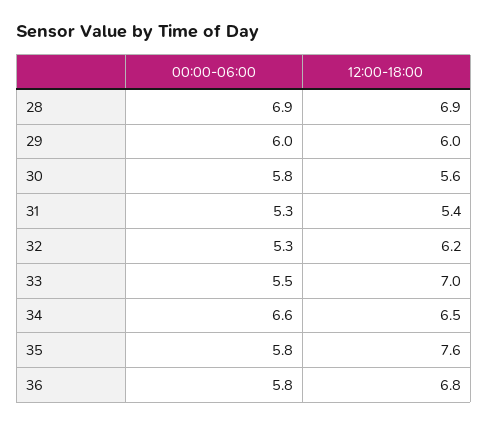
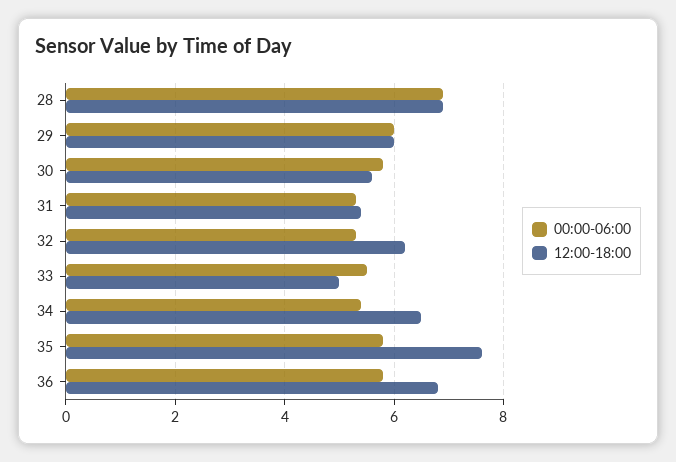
  {
    "00:00-06:00": {
      "28": 6.9,
      "29": 6,
      "30": 5.8,
      "31": 5.3,
      "32": 5.3,
      "33": 5.5,
-     "34": 6.6,
+     "34": 5.5,
      "35": 5.8,
      "36": 5.8
    },
    "12:00-18:00": {
      "28": 6.9,
      "29": 6,
      "30": 5.6,
      "31": 5.4,
      "32": 6.2,
-     "33": 7,
+     "33": 5,
      "34": 6.5,
      "35": 7.6,
      "36": 6.8
    }
  }

